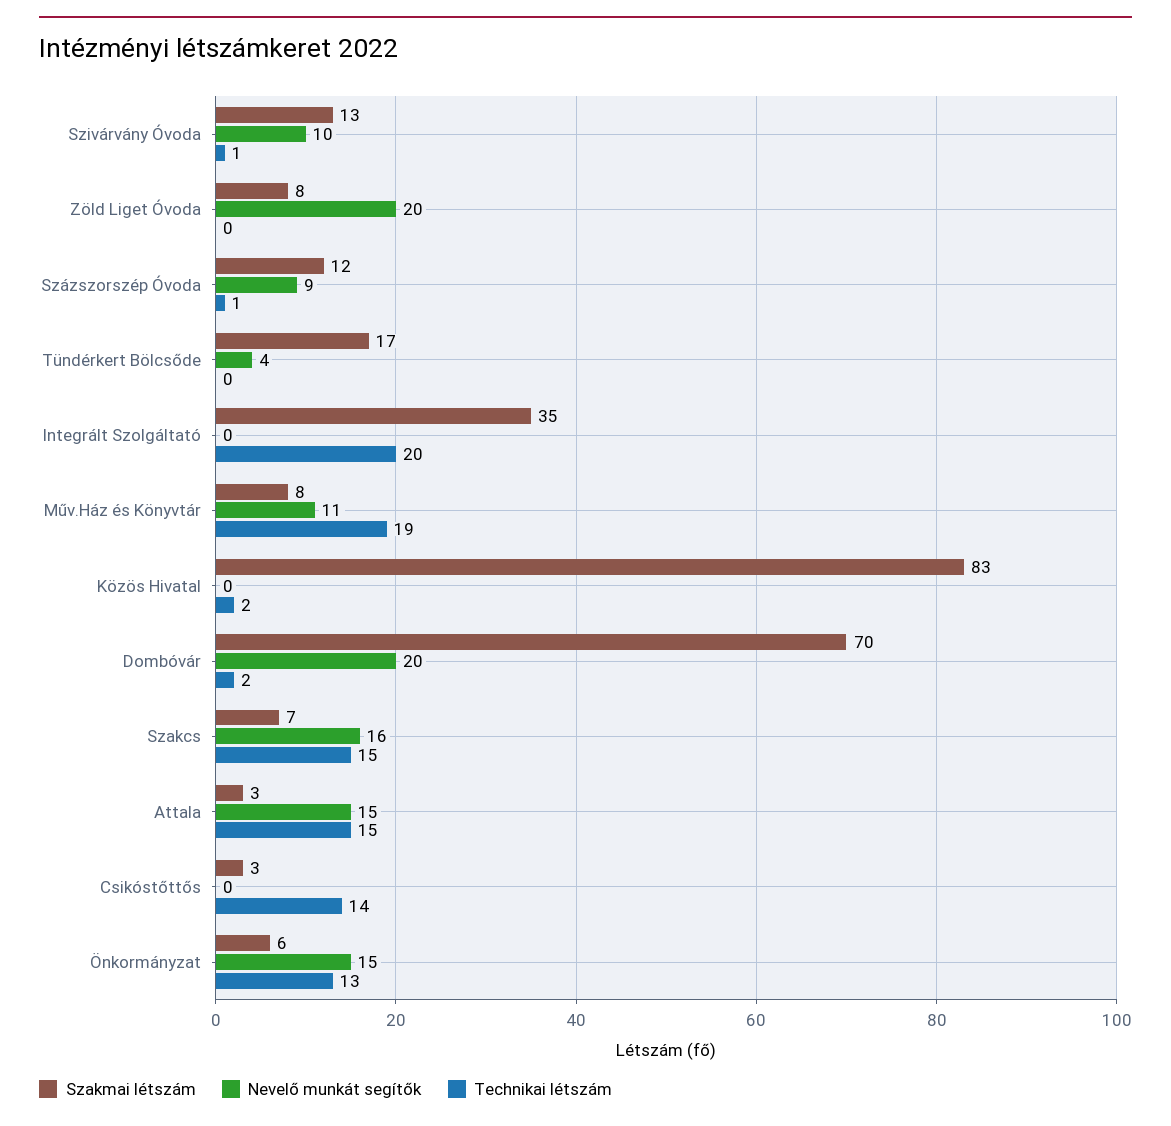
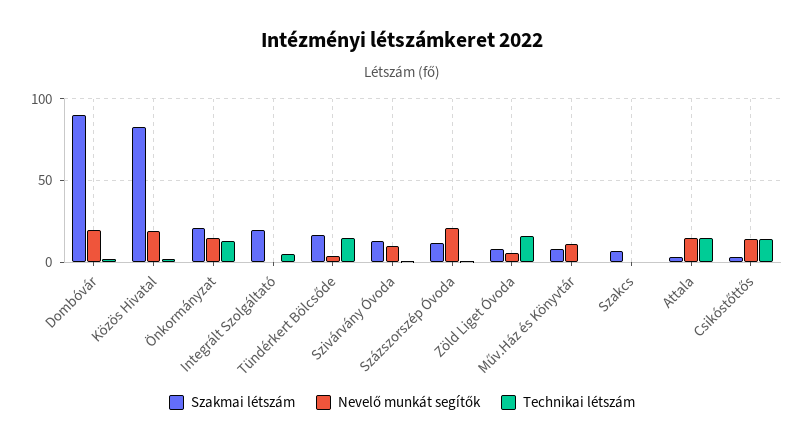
  {
    "Szakmai létszám": {
      "Szivárvány Óvoda": 13,
      "Zöld Liget Óvoda": 8,
      "Százszorszép Óvoda": 12,
      "Tündérkert Bölcsőde": 17,
-     "Integrált Szolgáltató": 35,
+     "Integrált Szolgáltató": 20,
      "Műv.Ház és Könyvtár": 8,
      "Közös Hivatal": 83,
-     "Dombóvár": 70,
+     "Dombóvár": 90,
      "Szakcs": 7,
      "Attala": 3,
      "Csikóstőttős": 3,
-     "Önkormányzat": 6
+     "Önkormányzat": 20
    },
    "Nevelő munkát segítők": {
      "Szivárvány Óvoda": 10,
-     "Zöld Liget Óvoda": 20,
+     "Zöld Liget Óvoda": 5,
-     "Százszorszép Óvoda": 9,
+     "Százszorszép Óvoda": 20,
      "Tündérkert Bölcsőde": 4,
      "Integrált Szolgáltató": 0,
      "Műv.Ház és Könyvtár": 11,
-     "Közös Hivatal": 0,
+     "Közös Hivatal": 20,
      "Dombóvár": 20,
-     "Szakcs": 16,
+     "Szakcs": 0,
      "Attala": 15,
-     "Csikóstőttős": 0,
+     "Csikóstőttős": 15,
      "Önkormányzat": 15
    },
    "Technikai létszám": {
      "Szivárvány Óvoda": 1,
-     "Zöld Liget Óvoda": 0,
+     "Zöld Liget Óvoda": 15,
      "Százszorszép Óvoda": 1,
-     "Tündérkert Bölcsőde": 0,
+     "Tündérkert Bölcsőde": 15,
-     "Integrált Szolgáltató": 20,
+     "Integrált Szolgáltató": 5,
-     "Műv.Ház és Könyvtár": 19,
+     "Műv.Ház és Könyvtár": 0,
      "Közös Hivatal": 2,
      "Dombóvár": 2,
-     "Szakcs": 15,
+     "Szakcs": 0,
      "Attala": 15,
      "Csikóstőttős": 14,
      "Önkormányzat": 13
    }
  }

